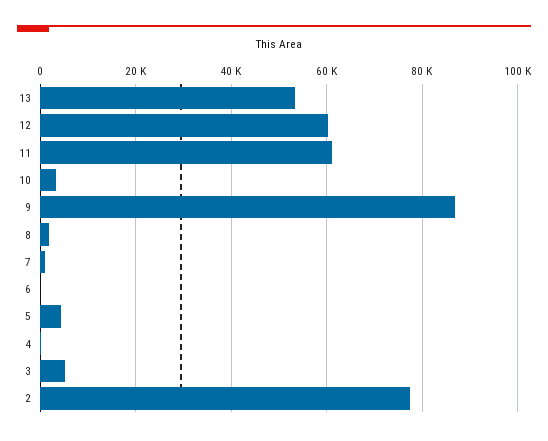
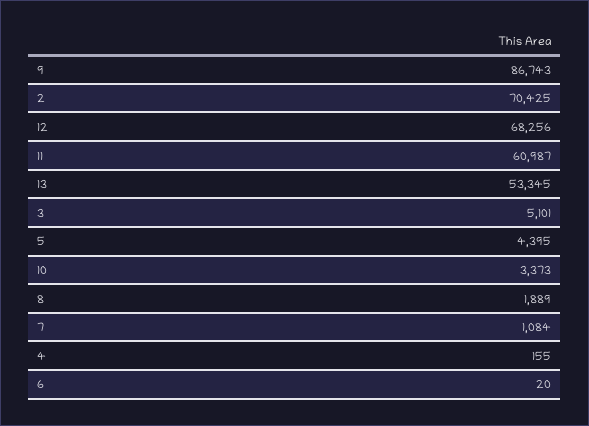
  {
    "13": 53345,
-   "12": 60000,
+   "12": 68256,
    "11": 60987,
    "10": 3373,
    "9": 86743,
    "8": 1889,
    "7": 1084,
    "6": 20,
    "5": 4395,
    "4": 155,
    "3": 5101,
-   "2": 78000
+   "2": 70425
  }

